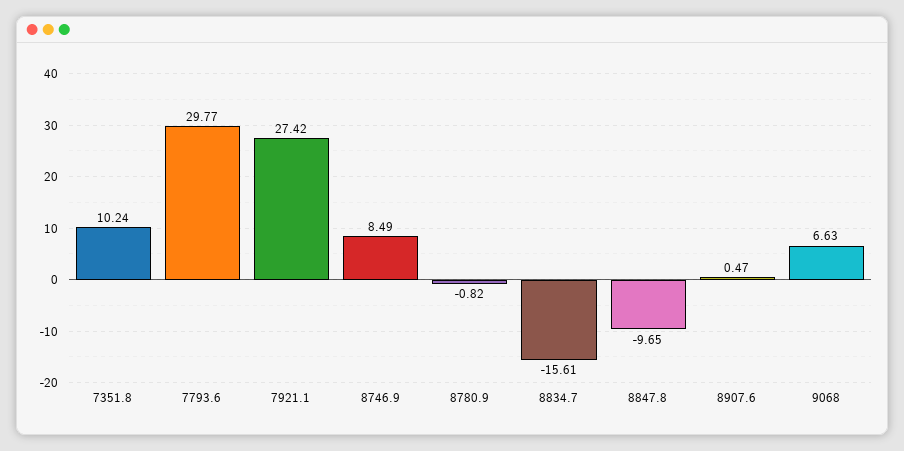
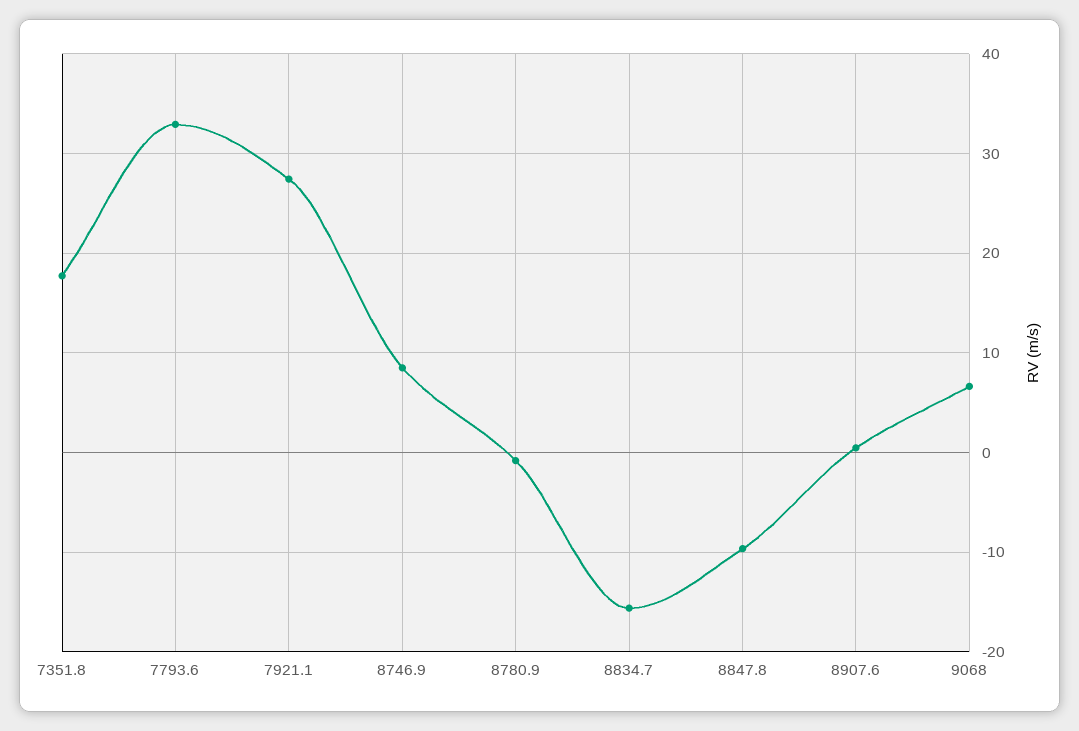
  {
-   "7351.8": 10.24,
+   "7351.8": 18,
-   "7793.6": 29.77,
+   "7793.6": 33,
    "7921.1": 27.42,
    "8746.9": 8.49,
    "8780.9": -0.82,
    "8834.7": -15.61,
    "8847.8": -9.65,
    "8907.6": 0.47,
    "9068": 6.63
  }

